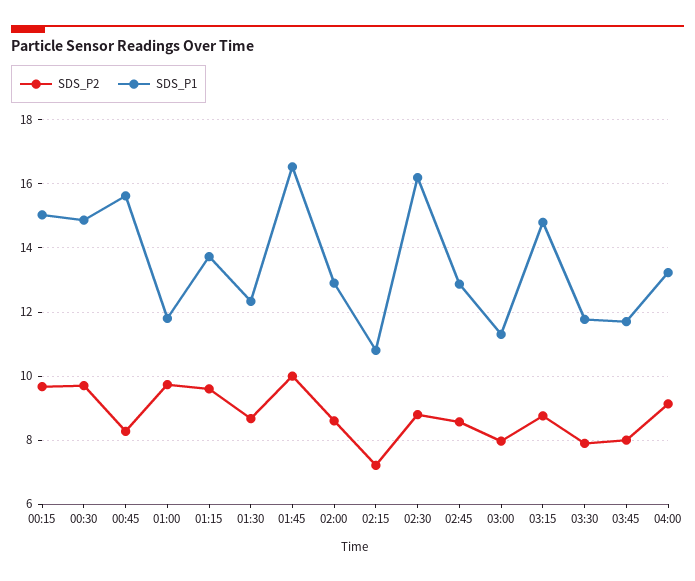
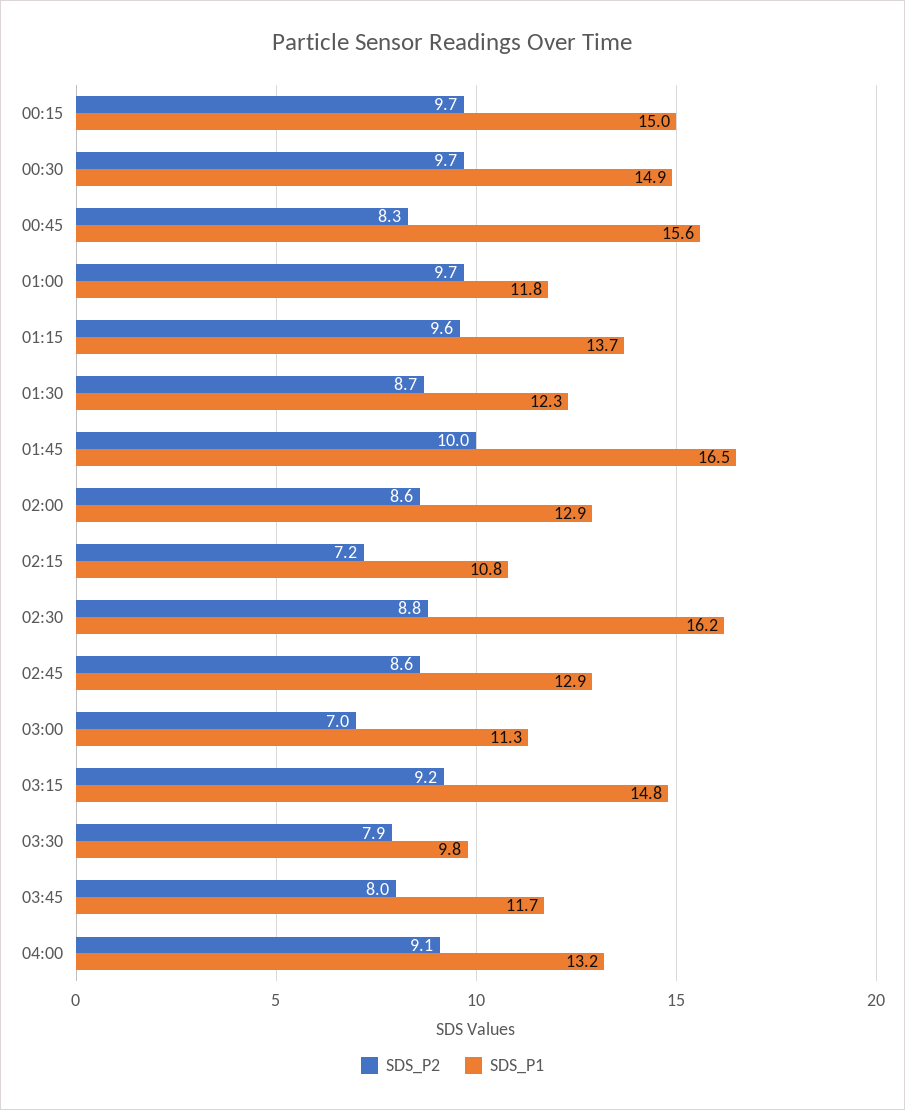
  {
    "SDS_P2": {
      "00:15": 9.7,
      "00:30": 9.7,
      "00:45": 8.3,
      "01:00": 9.7,
      "01:15": 9.6,
      "01:30": 8.7,
      "01:45": 10,
      "02:00": 8.6,
      "02:15": 7.2,
      "02:30": 8.8,
      "02:45": 8.6,
-     "03:00": 8,
+     "03:00": 7,
-     "03:15": 8.8,
+     "03:15": 9.2,
      "03:30": 7.9,
      "03:45": 8,
      "04:00": 9.1
    },
    "SDS_P1": {
      "00:15": 15,
      "00:30": 14.9,
      "00:45": 15.6,
      "01:00": 11.8,
      "01:15": 13.7,
      "01:30": 12.3,
      "01:45": 16.5,
      "02:00": 12.9,
      "02:15": 10.8,
      "02:30": 16.2,
      "02:45": 12.9,
      "03:00": 11.3,
      "03:15": 14.8,
-     "03:30": 11.8,
+     "03:30": 9.8,
      "03:45": 11.7,
      "04:00": 13.2
    }
  }

